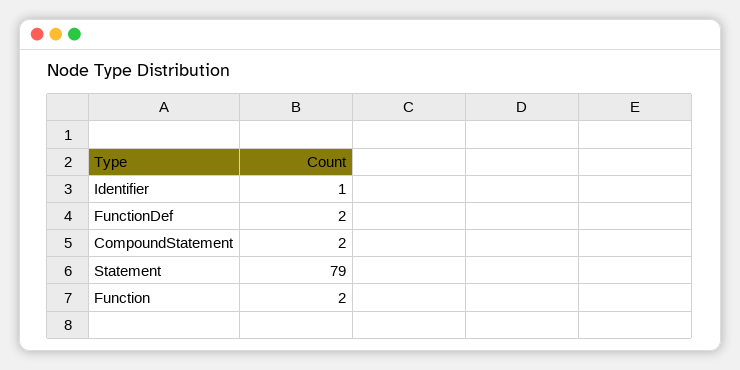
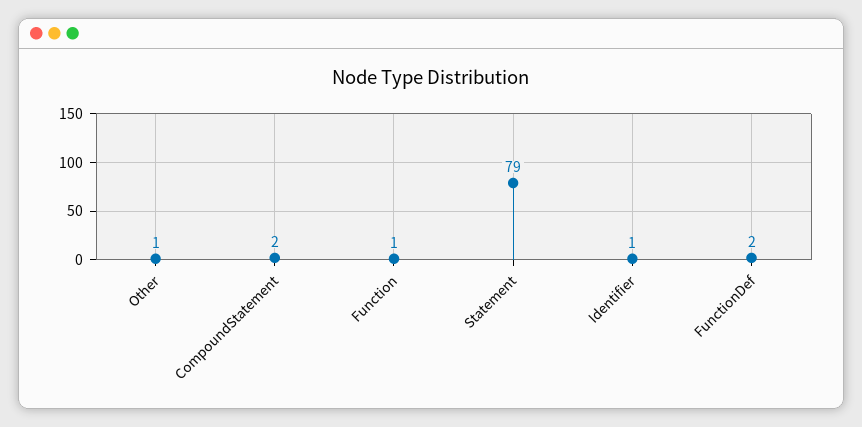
  {
    "Identifier": 1,
    "FunctionDef": 2,
    "CompoundStatement": 2,
    "Statement": 79,
-   "Function": 2
+   "Function": 1,
+   "Other": 1
  }

